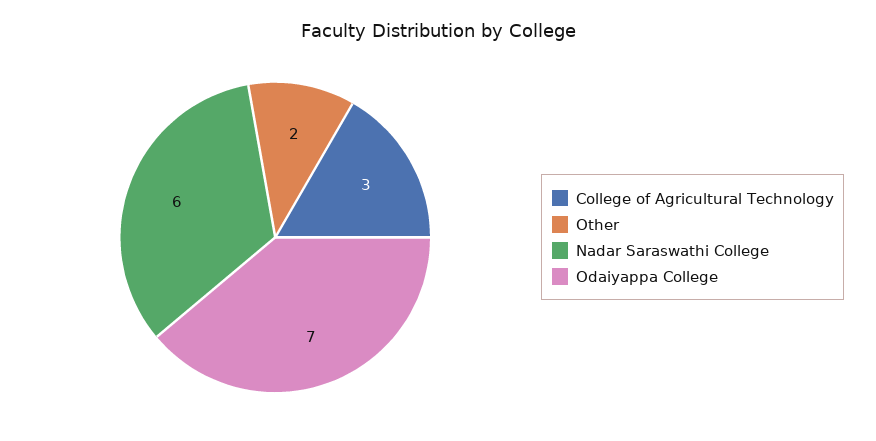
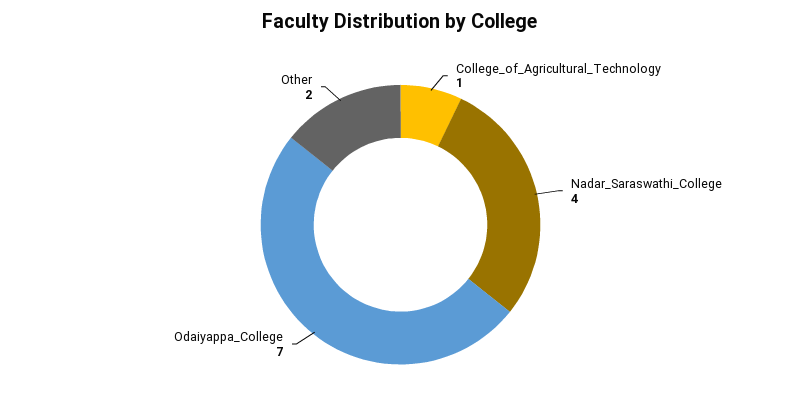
  {
-   "College of Agricultural Technology": 3,
+   "College of Agricultural Technology": 1,
    "Other": 2,
-   "Nadar Saraswathi College": 6,
+   "Nadar Saraswathi College": 4,
    "Odaiyappa College": 7
  }

